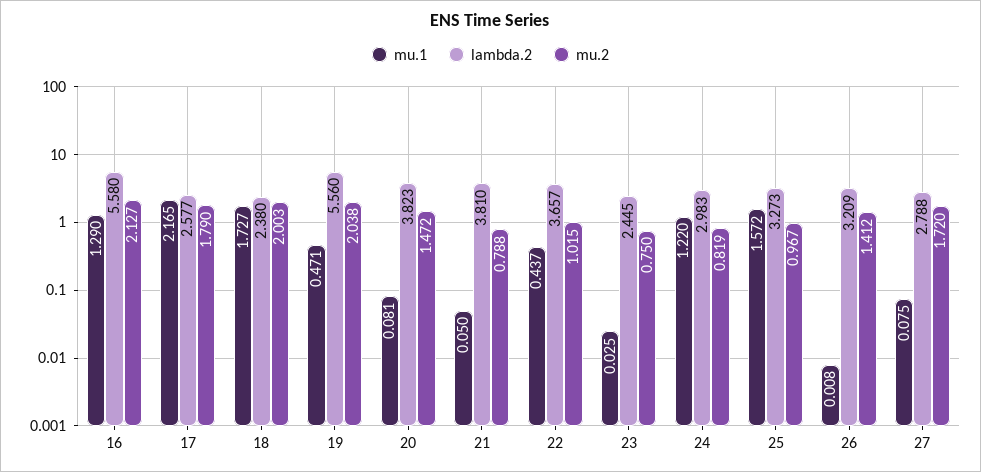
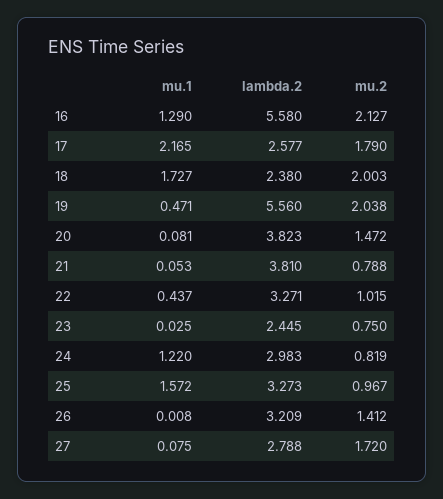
  {
    "mu.1": {
      "16": 1.29,
      "17": 2.165,
      "18": 1.727,
      "19": 0.471,
      "20": 0.081,
-     "21": 0.05,
+     "21": 0.053,
      "22": 0.437,
      "23": 0.025,
      "24": 1.22,
      "25": 1.572,
      "26": 0.008,
      "27": 0.075
    },
    "lambda.2": {
      "16": 5.58,
      "17": 2.577,
      "18": 2.38,
      "19": 5.56,
      "20": 3.823,
      "21": 3.81,
-     "22": 3.657,
+     "22": 3.271,
      "23": 2.445,
      "24": 2.983,
      "25": 3.273,
      "26": 3.209,
      "27": 2.788
    },
    "mu.2": {
      "16": 2.127,
      "17": 1.79,
      "18": 2.003,
      "19": 2.038,
      "20": 1.472,
      "21": 0.788,
      "22": 1.015,
      "23": 0.75,
      "24": 0.819,
      "25": 0.967,
      "26": 1.412,
      "27": 1.72
    }
  }

